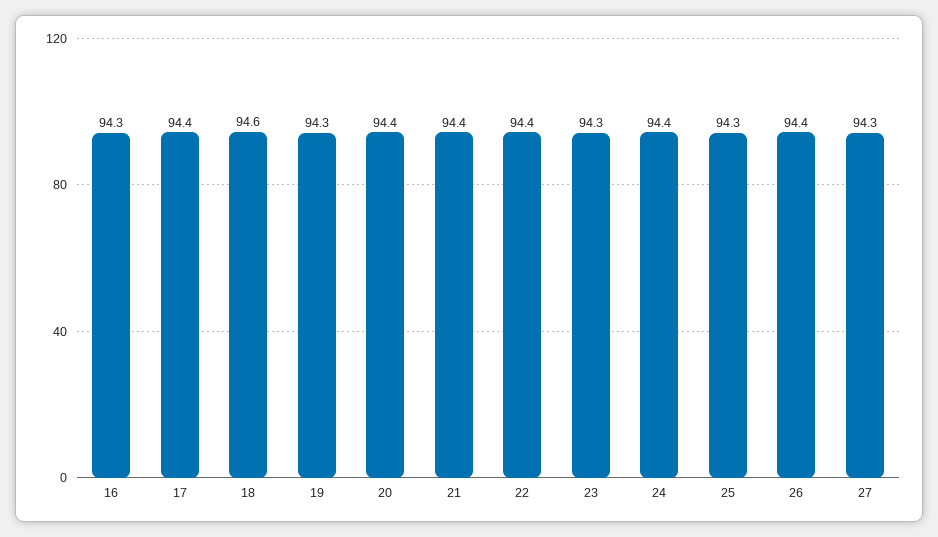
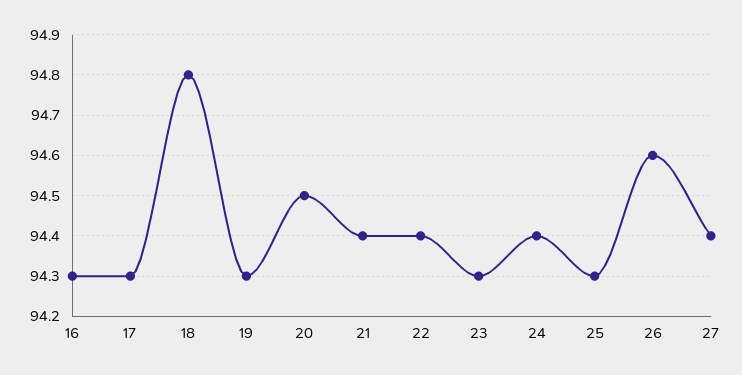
  {
    "16": 94.3,
-   "17": 94.4,
+   "17": 94.3,
-   "18": 94.6,
+   "18": 94.8,
    "19": 94.3,
-   "20": 94.4,
+   "20": 94.5,
    "21": 94.4,
    "22": 94.4,
    "23": 94.3,
    "24": 94.4,
    "25": 94.3,
-   "26": 94.4,
+   "26": 94.6,
-   "27": 94.3
+   "27": 94.4
  }

